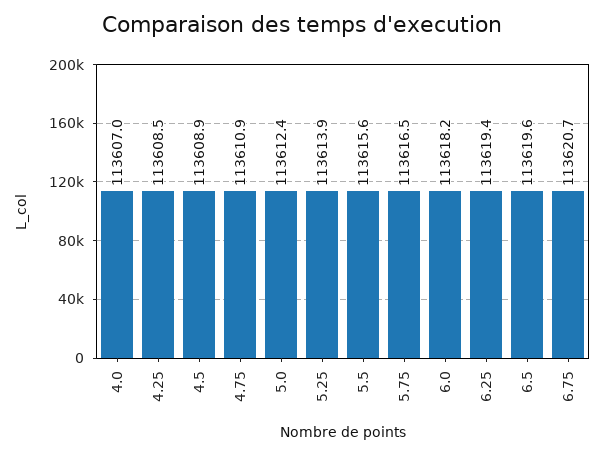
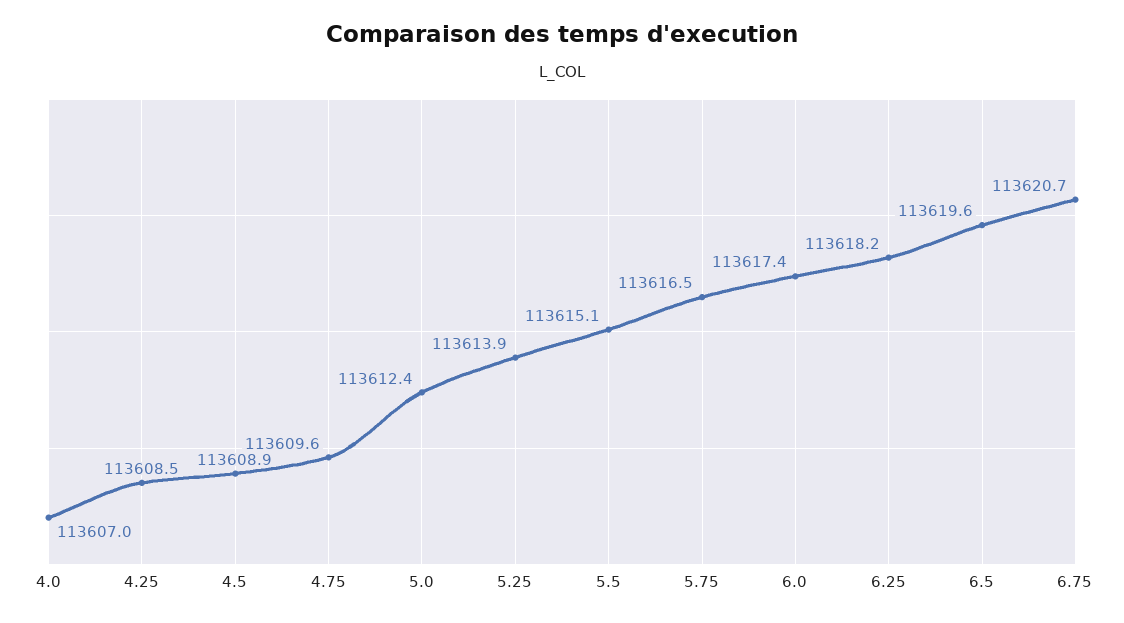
  {
    "4.0": 113607,
    "4.25": 113608.5,
    "4.5": 113608.9,
-   "4.75": 113610.9,
+   "4.75": 113609.6,
    "5.0": 113612.4,
    "5.25": 113613.9,
-   "5.5": 113615.6,
+   "5.5": 113615.1,
    "5.75": 113616.5,
-   "6.0": 113618.2,
+   "6.0": 113617.4,
-   "6.25": 113619.4,
+   "6.25": 113618.2,
    "6.5": 113619.6,
    "6.75": 113620.7
  }

